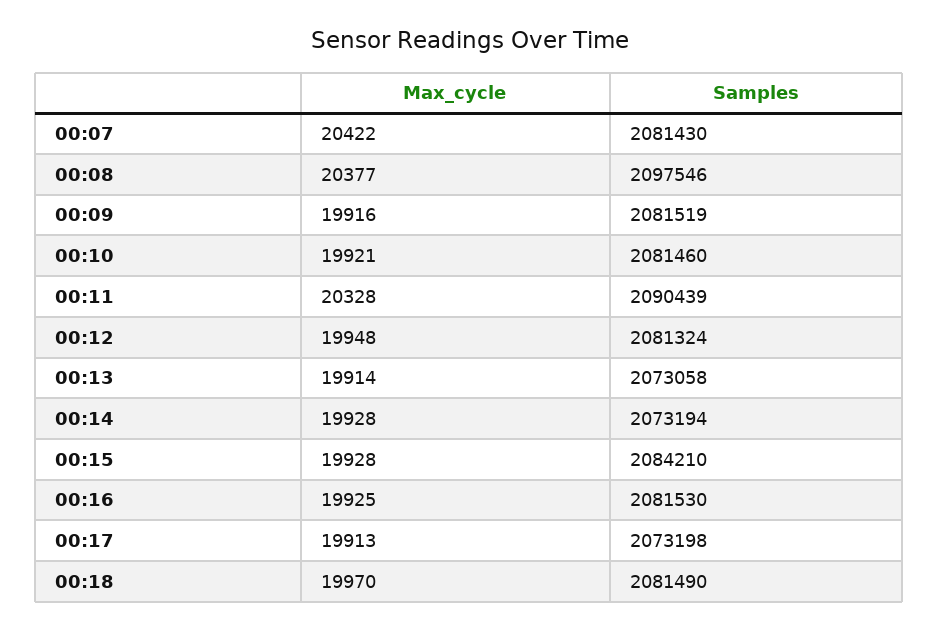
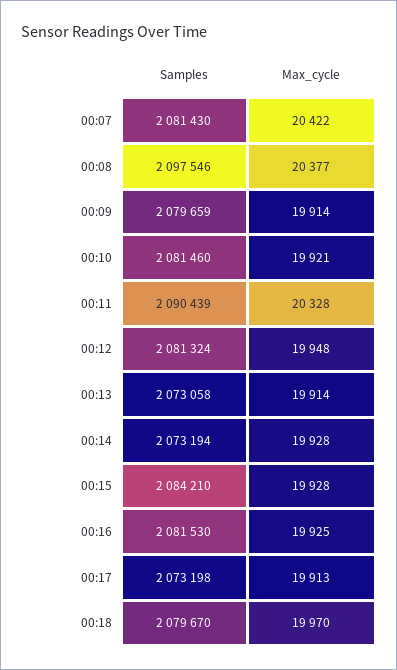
  {
    "Max_cycle": {
      "00:07": 20422,
      "00:08": 20377,
-     "00:09": 19916,
+     "00:09": 19914,
      "00:10": 19921,
      "00:11": 20328,
      "00:12": 19948,
      "00:13": 19914,
      "00:14": 19928,
      "00:15": 19928,
      "00:16": 19925,
      "00:17": 19913,
      "00:18": 19970
    },
    "Samples": {
      "00:07": 2081430,
      "00:08": 2097546,
-     "00:09": 2081519,
+     "00:09": 2079659,
      "00:10": 2081460,
      "00:11": 2090439,
      "00:12": 2081324,
      "00:13": 2073058,
      "00:14": 2073194,
      "00:15": 2084210,
      "00:16": 2081530,
      "00:17": 2073198,
-     "00:18": 2081490
+     "00:18": 2079670
    }
  }

